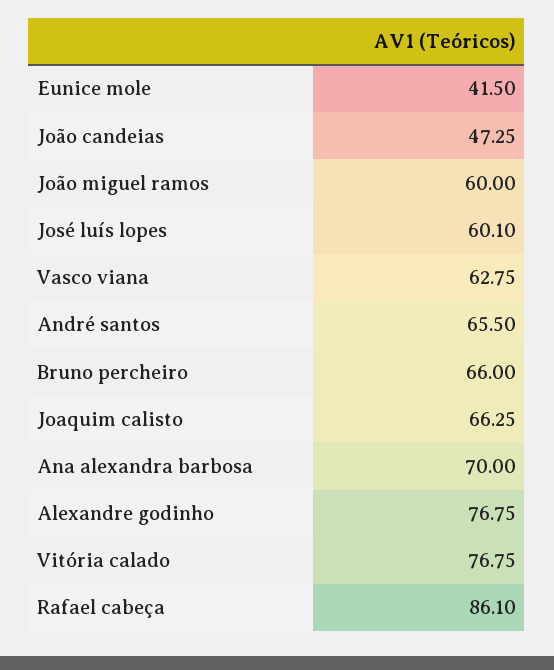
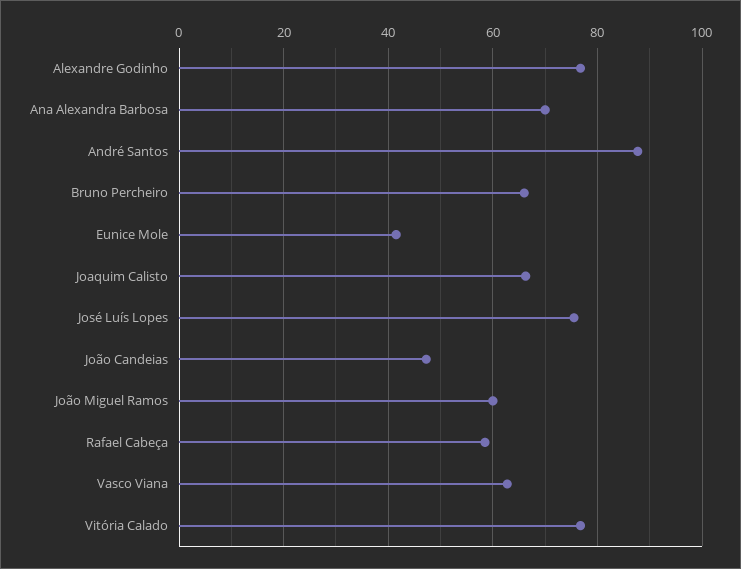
  {
    "Eunice mole": 41.5,
    "João candeias": 47.25,
    "João miguel ramos": 60,
-   "José luís lopes": 60.1,
+   "José luís lopes": 76,
    "Vasco viana": 62.75,
-   "André santos": 65.5,
+   "André santos": 88,
    "Bruno percheiro": 66,
    "Joaquim calisto": 66.25,
    "Ana alexandra barbosa": 70,
    "Alexandre godinho": 76.75,
    "Vitória calado": 76.75,
-   "Rafael cabeça": 86.1
+   "Rafael cabeça": 58
  }

